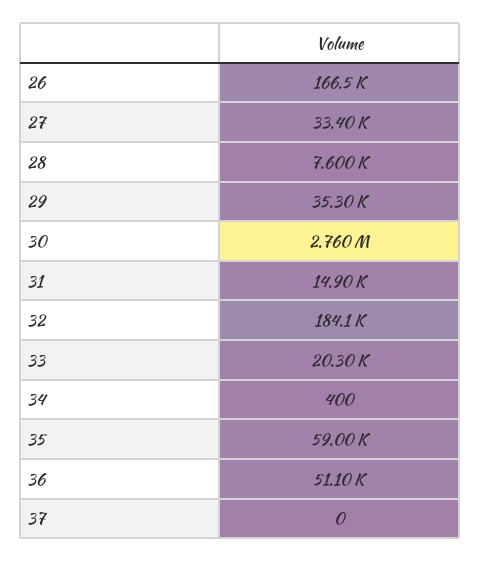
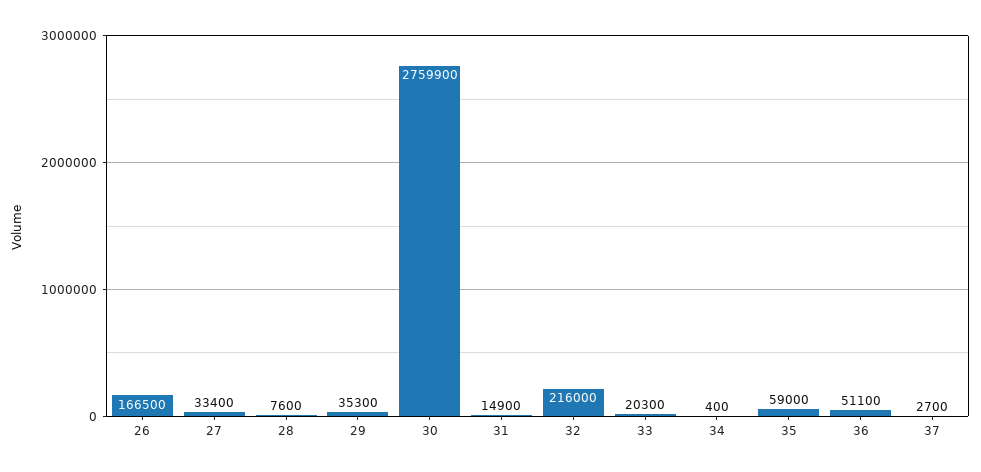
  {
    "26": 166500,
    "27": 33400,
    "28": 7600,
    "29": 35300,
    "30": 2759900,
    "31": 14900,
-   "32": 184100,
+   "32": 216000,
    "33": 20300,
    "34": 400,
    "35": 59000,
    "36": 51100,
-   "37": 0
+   "37": 2700
  }

